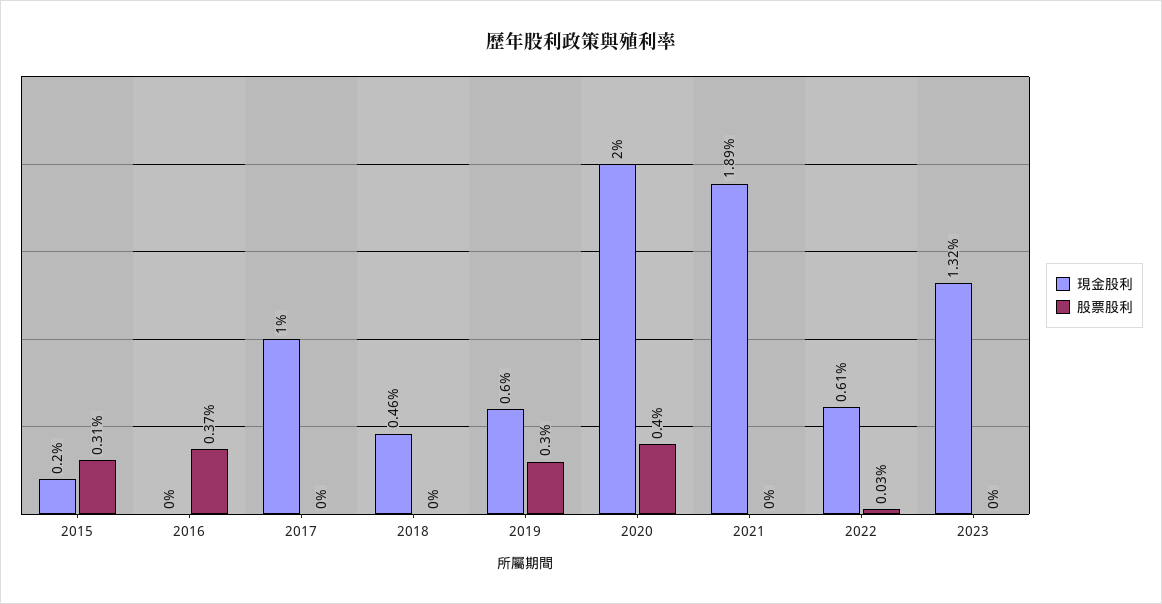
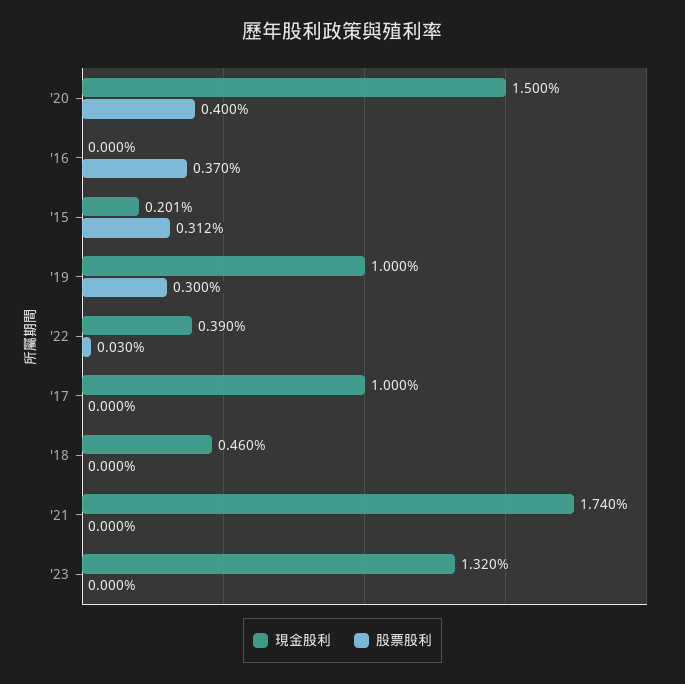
  {
    "現金股利": {
      "2015": 0.201,
      "2016": 0,
      "2017": 1,
      "2018": 0.46,
-     "2019": 0.6,
+     "2019": 1,
-     "2020": 2,
+     "2020": 1.5,
-     "2021": 1.89,
+     "2021": 1.74,
-     "2022": 0.61,
+     "2022": 0.39,
      "2023": 1.32
    },
    "股票股利": {
      "2015": 0.312,
      "2016": 0.37,
      "2017": 0,
      "2018": 0,
      "2019": 0.3,
      "2020": 0.4,
      "2021": 0,
      "2022": 0.03,
      "2023": 0
    }
  }

